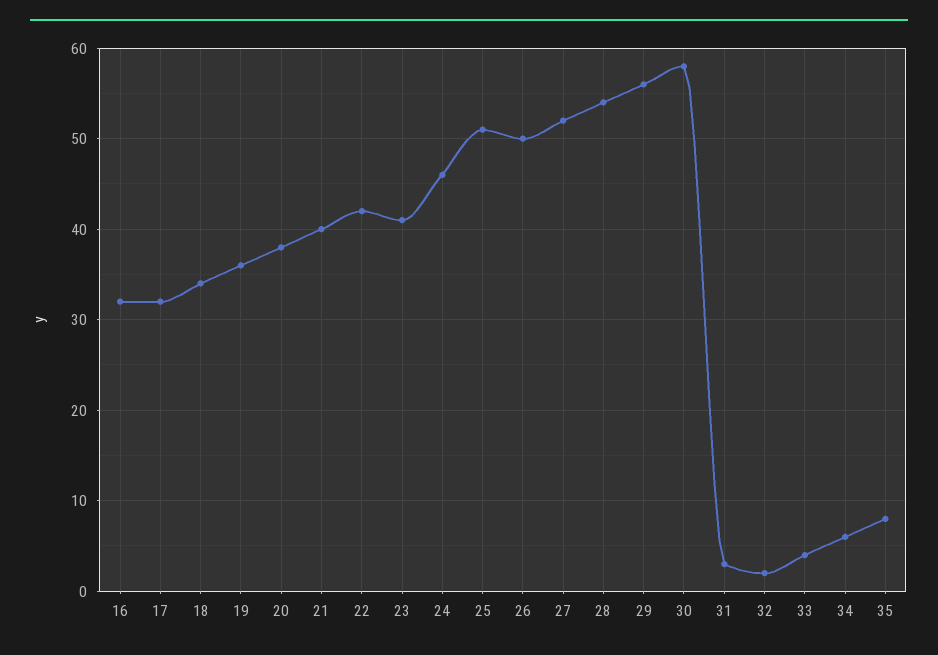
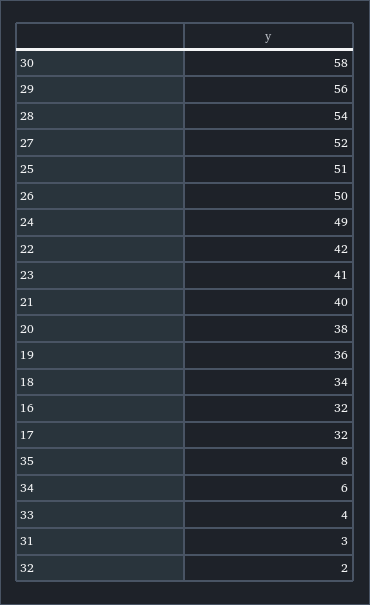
  {
    "16": 32,
    "17": 32,
    "18": 34,
    "19": 36,
    "20": 38,
    "21": 40,
    "22": 42,
    "23": 41,
-   "24": 46,
+   "24": 49,
    "25": 51,
    "26": 50,
    "27": 52,
    "28": 54,
    "29": 56,
    "30": 58,
    "31": 3,
    "32": 2,
    "33": 4,
    "34": 6,
    "35": 8
  }

